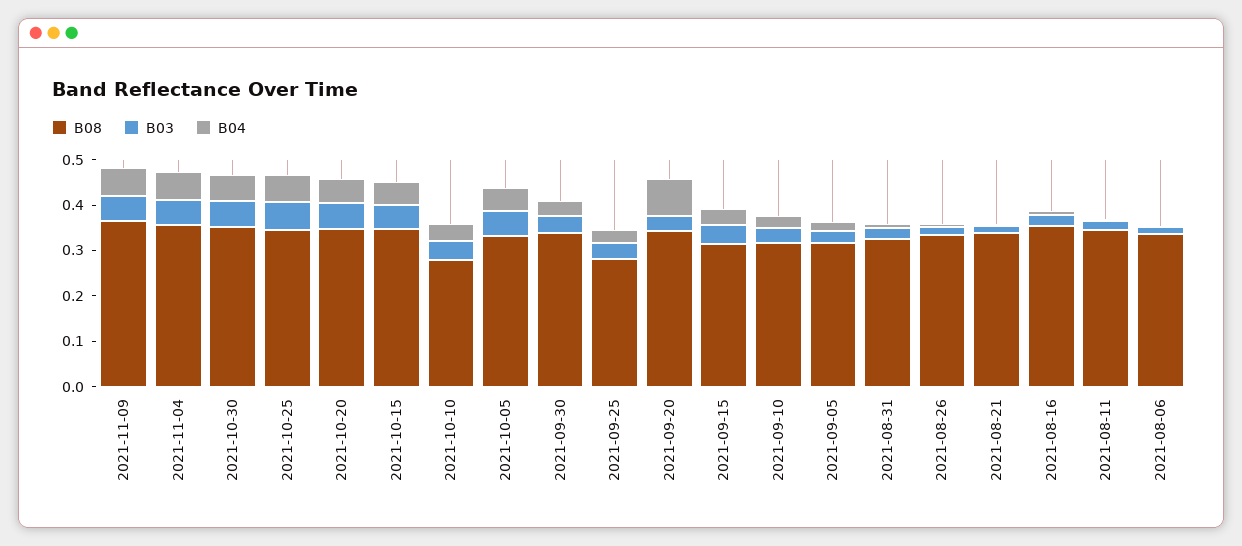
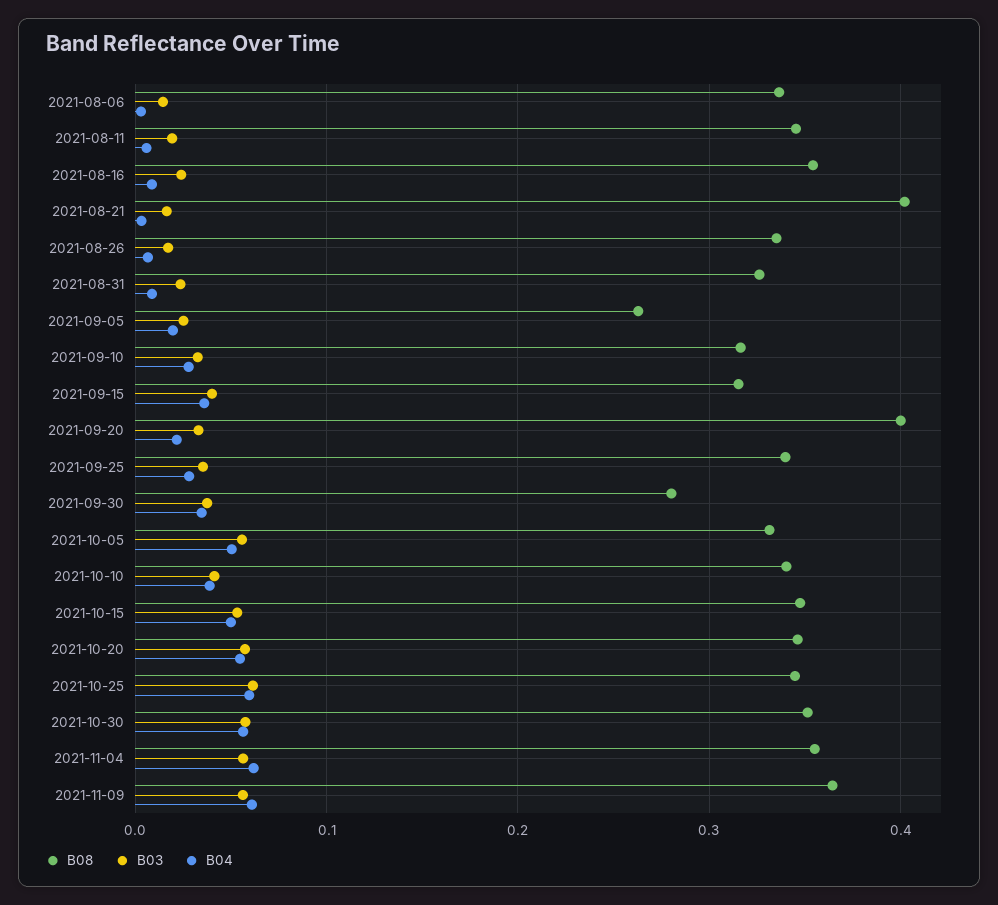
  {
    "B08": {
      "2021-11-09": 0.36,
      "2021-11-04": 0.36,
      "2021-10-30": 0.35,
      "2021-10-25": 0.34,
      "2021-10-20": 0.35,
      "2021-10-15": 0.35,
-     "2021-10-10": 0.28,
+     "2021-10-10": 0.34,
      "2021-10-05": 0.33,
-     "2021-09-30": 0.34,
+     "2021-09-30": 0.28,
-     "2021-09-25": 0.28,
+     "2021-09-25": 0.34,
-     "2021-09-20": 0.34,
+     "2021-09-20": 0.4,
      "2021-09-15": 0.32,
      "2021-09-10": 0.32,
-     "2021-09-05": 0.32,
+     "2021-09-05": 0.26,
      "2021-08-31": 0.33,
      "2021-08-26": 0.34,
-     "2021-08-21": 0.34,
+     "2021-08-21": 0.4,
      "2021-08-16": 0.35,
      "2021-08-11": 0.35,
      "2021-08-06": 0.34
    },
    "B03": {
      "2021-11-09": 0.06,
      "2021-11-04": 0.06,
      "2021-10-30": 0.06,
      "2021-10-25": 0.06,
      "2021-10-20": 0.06,
      "2021-10-15": 0.05,
      "2021-10-10": 0.04,
      "2021-10-05": 0.06,
      "2021-09-30": 0.04,
      "2021-09-25": 0.04,
      "2021-09-20": 0.03,
      "2021-09-15": 0.04,
      "2021-09-10": 0.03,
      "2021-09-05": 0.03,
      "2021-08-31": 0.02,
      "2021-08-26": 0.02,
      "2021-08-21": 0.02,
      "2021-08-16": 0.02,
      "2021-08-11": 0.02,
      "2021-08-06": 0.01
    },
    "B04": {
      "2021-11-09": 0.06,
      "2021-11-04": 0.06,
      "2021-10-30": 0.06,
      "2021-10-25": 0.06,
      "2021-10-20": 0.05,
      "2021-10-15": 0.05,
      "2021-10-10": 0.04,
      "2021-10-05": 0.05,
      "2021-09-30": 0.03,
      "2021-09-25": 0.03,
-     "2021-09-20": 0.08,
+     "2021-09-20": 0.02,
      "2021-09-15": 0.04,
      "2021-09-10": 0.03,
      "2021-09-05": 0.02,
      "2021-08-31": 0.01,
      "2021-08-26": 0.01,
      "2021-08-21": 0,
      "2021-08-16": 0.01,
      "2021-08-11": 0.01,
      "2021-08-06": 0
    }
  }

